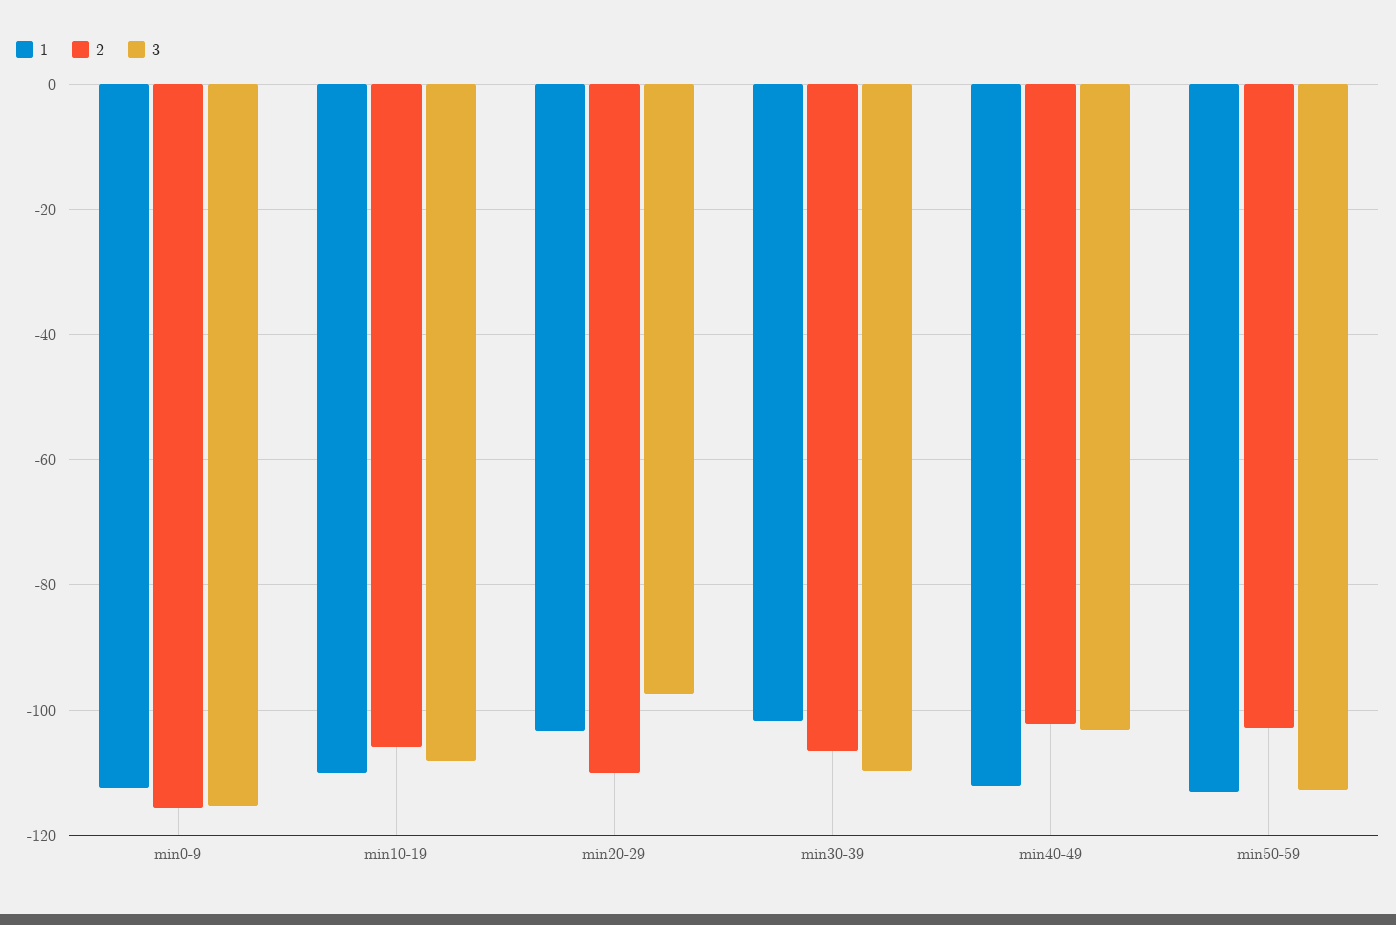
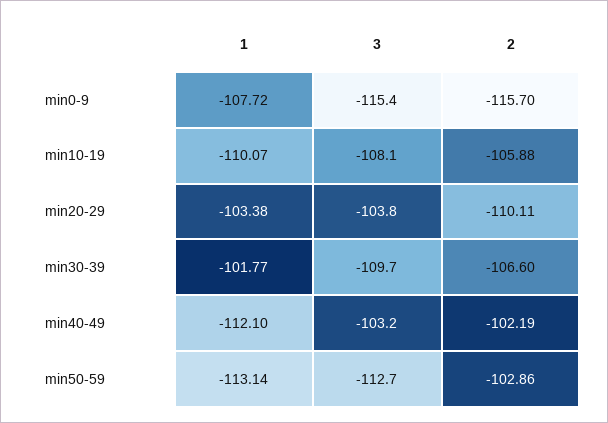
  {
    "1": {
-     "min0-9": -112,
+     "min0-9": -107.72,
      "min10-19": -110.07,
      "min20-29": -103.38,
      "min30-39": -101.77,
      "min40-49": -112.1,
      "min50-59": -113.14
    },
    "2": {
      "min0-9": -115.7,
      "min10-19": -105.88,
      "min20-29": -110.11,
      "min30-39": -106.6,
      "min40-49": -102.19,
      "min50-59": -102.86
    },
    "3": {
      "min0-9": -115.4,
      "min10-19": -108.1,
-     "min20-29": -98,
+     "min20-29": -103.8,
      "min30-39": -109.7,
      "min40-49": -103.2,
      "min50-59": -112.7
    }
  }

